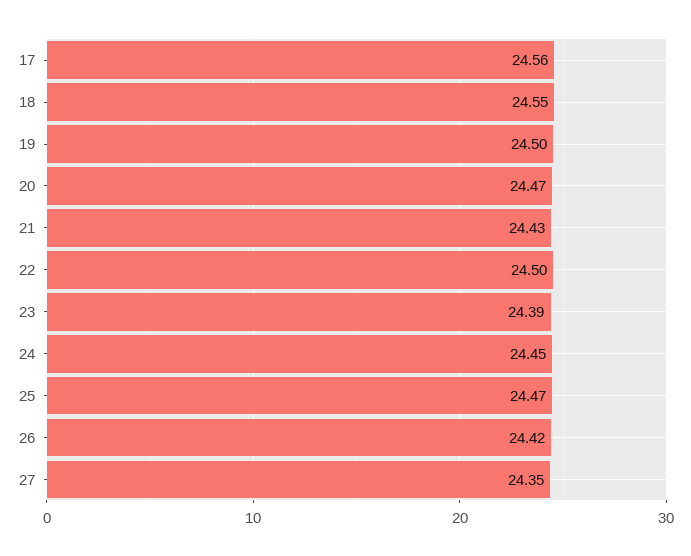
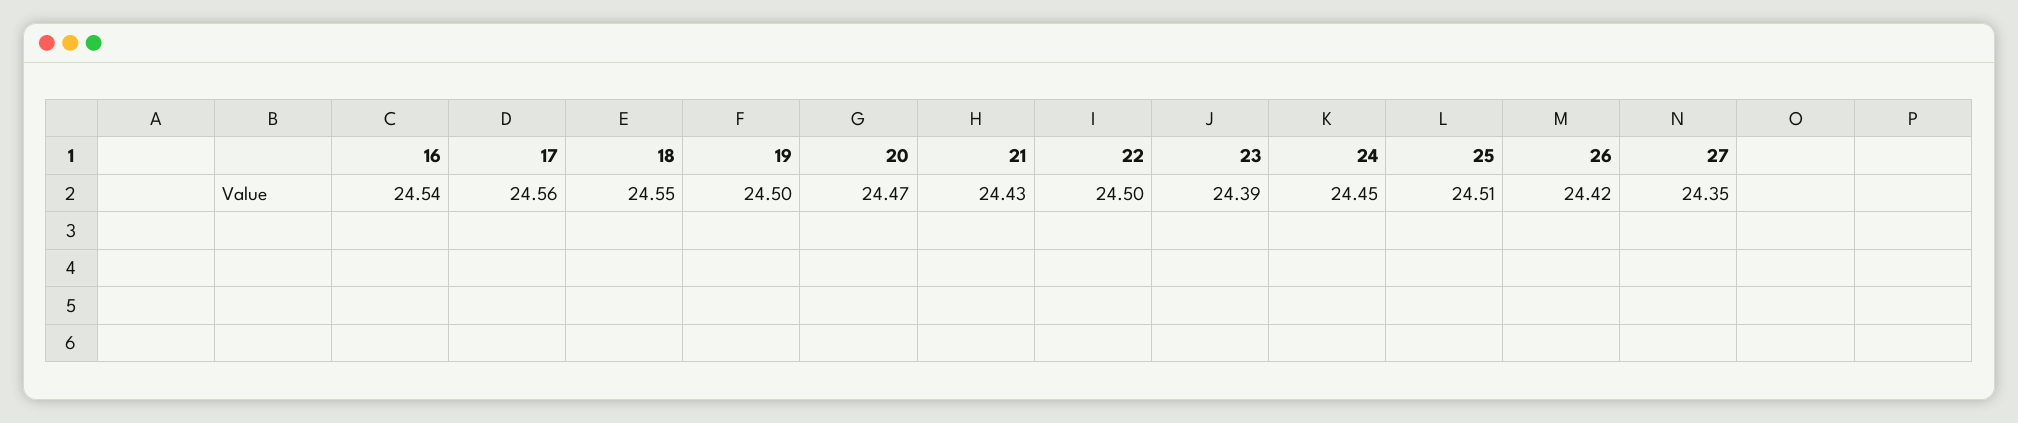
  {
    "17": 24.56,
    "18": 24.55,
    "19": 24.5,
    "20": 24.47,
    "21": 24.43,
    "22": 24.5,
    "23": 24.39,
    "24": 24.45,
-   "25": 24.47,
+   "25": 24.51,
    "26": 24.42,
-   "27": 24.35
+   "27": 24.35,
+   "16": 24.54
  }

